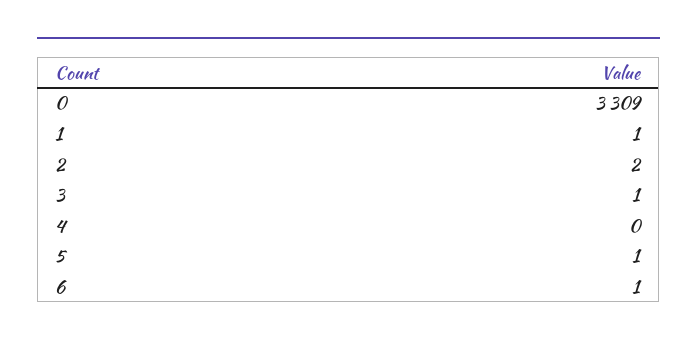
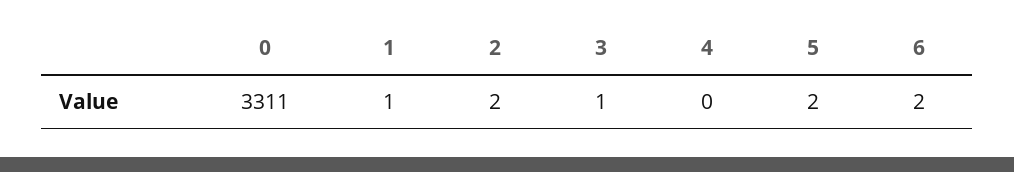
  {
-   "0": 3309,
+   "0": 3311,
    "1": 1,
    "2": 2,
    "3": 1,
    "4": 0,
-   "5": 1,
+   "5": 2,
-   "6": 1
+   "6": 2
  }

